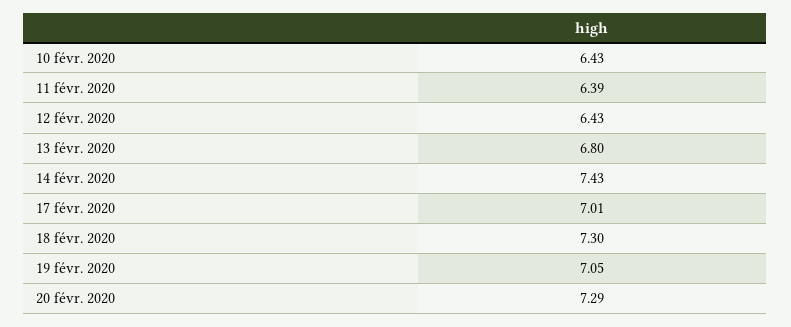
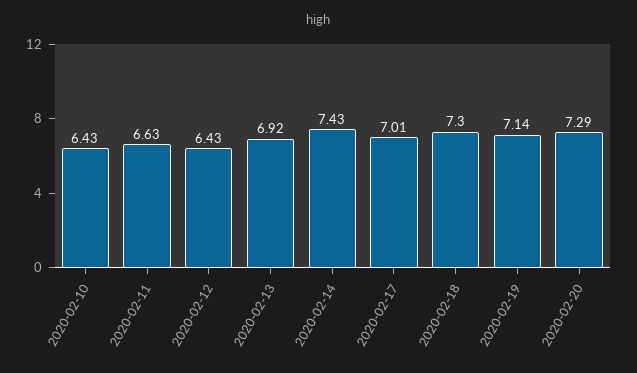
  {
    "10 févr. 2020": 6.43,
-   "11 févr. 2020": 6.39,
+   "11 févr. 2020": 6.63,
    "12 févr. 2020": 6.43,
-   "13 févr. 2020": 6.8,
+   "13 févr. 2020": 6.92,
    "14 févr. 2020": 7.43,
    "17 févr. 2020": 7.01,
    "18 févr. 2020": 7.3,
-   "19 févr. 2020": 7.05,
+   "19 févr. 2020": 7.14,
    "20 févr. 2020": 7.29
  }

